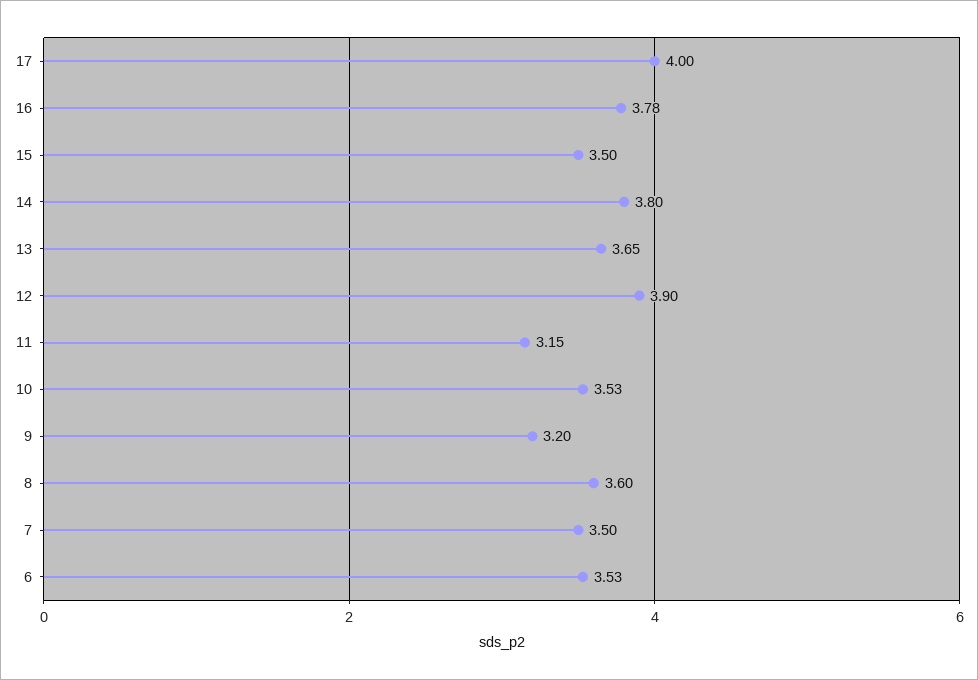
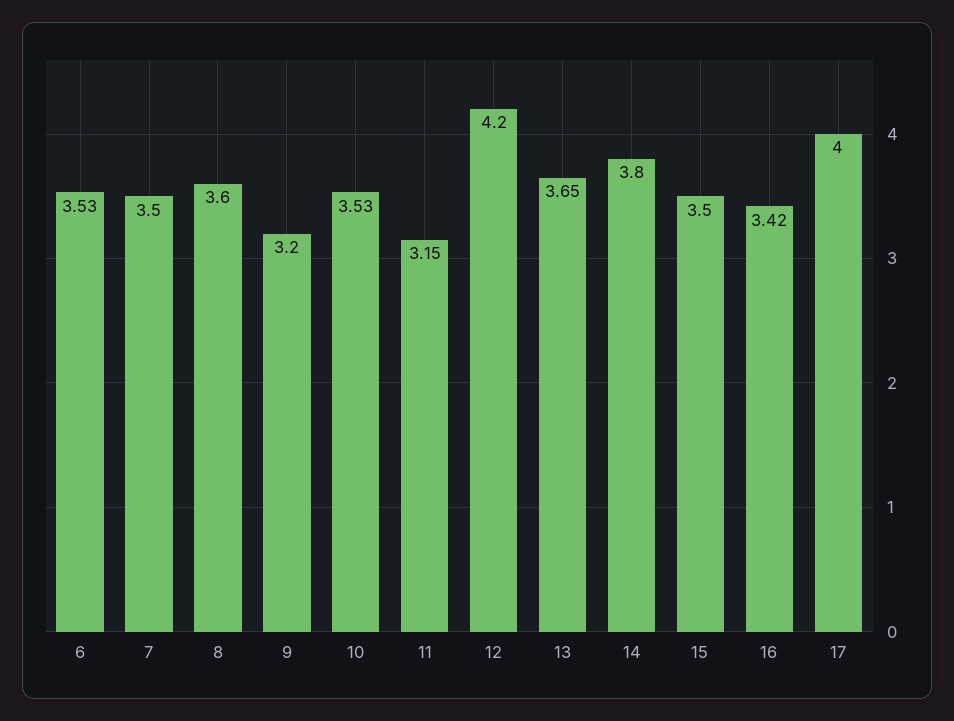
  {
    "17": 4,
-   "16": 3.78,
+   "16": 3.42,
    "15": 3.5,
    "14": 3.8,
    "13": 3.65,
-   "12": 3.9,
+   "12": 4.2,
    "11": 3.15,
    "10": 3.53,
    "9": 3.2,
    "8": 3.6,
    "7": 3.5,
    "6": 3.53
  }

